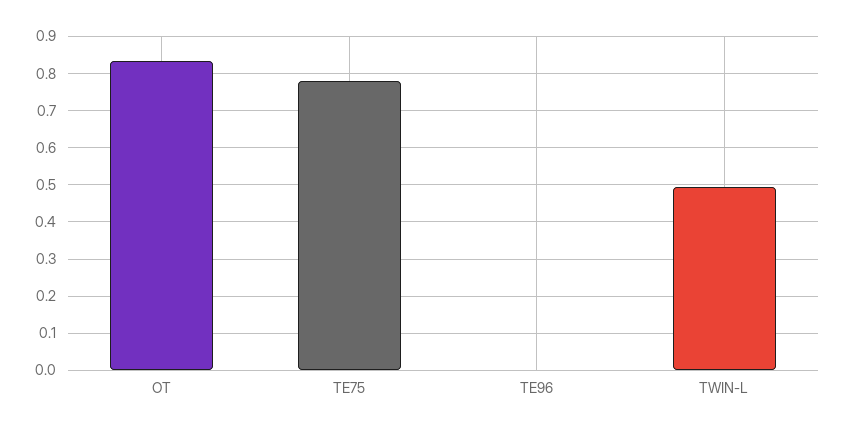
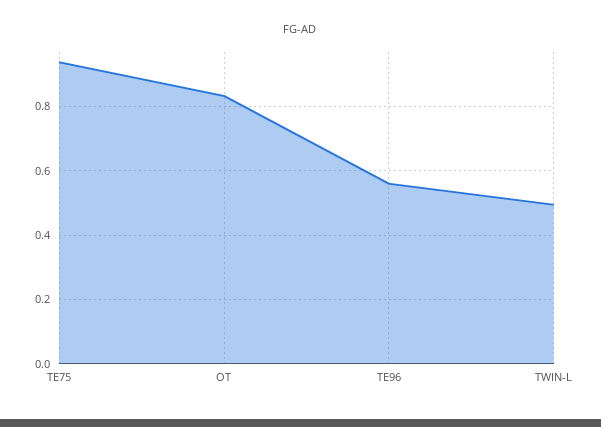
  {
    "OT": 0.84,
-   "TE75": 0.78,
+   "TE75": 0.94,
-   "TE96": 0,
+   "TE96": 0.56,
    "TWIN-L": 0.5
  }

